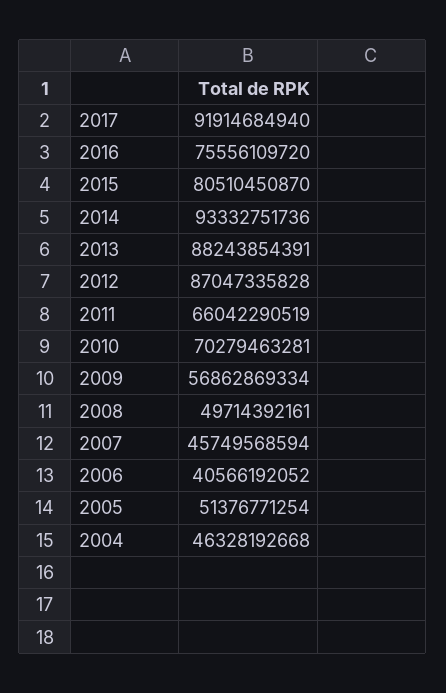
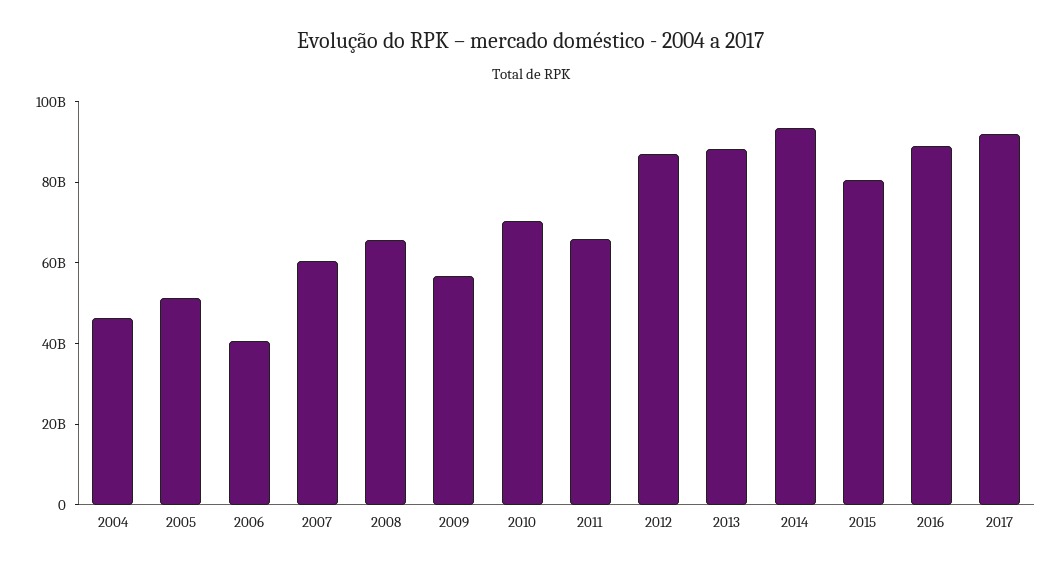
  {
    "2017": 91914684940,
-   "2016": 75556109720,
+   "2016": 90000000000,
    "2015": 80510450870,
    "2014": 93332751736,
    "2013": 88243854391,
    "2012": 87047335828,
    "2011": 66042290519,
    "2010": 70279463281,
    "2009": 56862869334,
-   "2008": 49714392161,
+   "2008": 65000000000,
-   "2007": 45749568594,
+   "2007": 60000000000,
    "2006": 40566192052,
    "2005": 51376771254,
    "2004": 46328192668
  }

